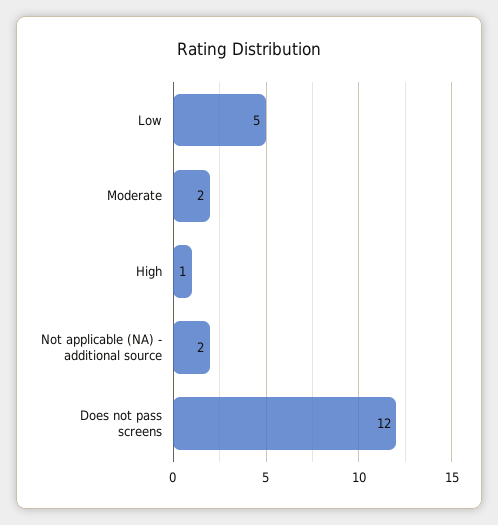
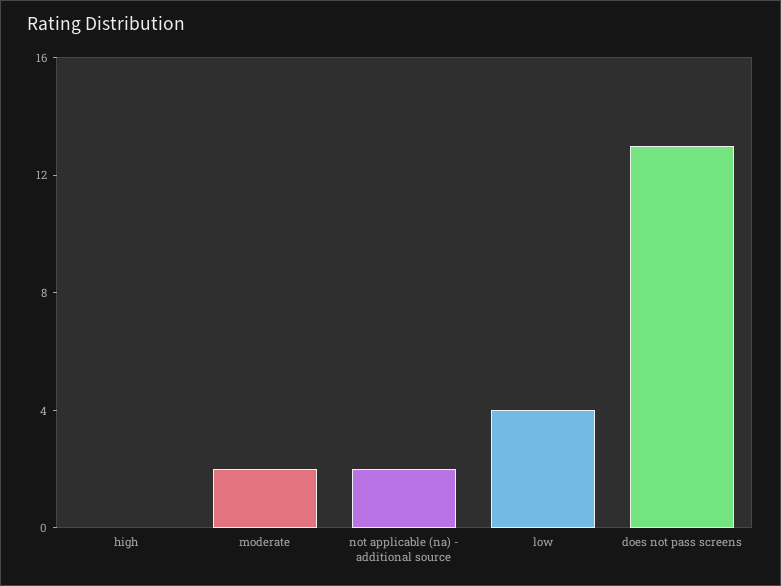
  {
-   "Low": 5,
+   "Low": 4,
    "Moderate": 2,
-   "High": 1,
+   "High": 0,
    "Not applicable (NA) - additional source": 2,
-   "Does not pass screens": 12
+   "Does not pass screens": 13
  }

